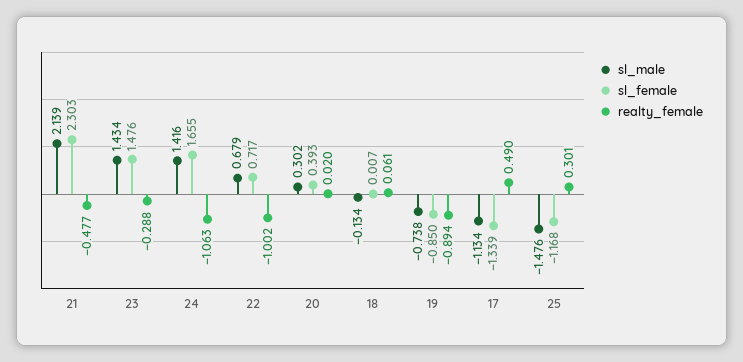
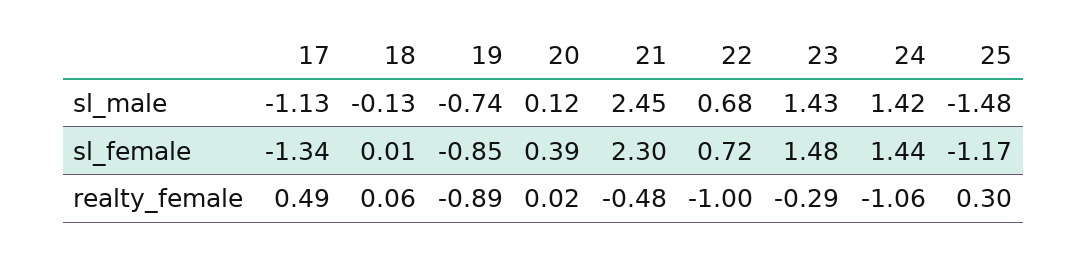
  {
    "sl_male": {
-     "21": 2.139,
+     "21": 2.45,
      "23": 1.434,
      "24": 1.416,
      "22": 0.679,
-     "20": 0.302,
+     "20": 0.12,
      "18": -0.134,
      "19": -0.738,
      "17": -1.134,
      "25": -1.476
    },
    "sl_female": {
      "21": 2.303,
      "23": 1.476,
-     "24": 1.655,
+     "24": 1.44,
      "22": 0.717,
      "20": 0.393,
      "18": 0.007,
      "19": -0.85,
      "17": -1.339,
      "25": -1.168
    },
    "realty_female": {
      "21": -0.477,
      "23": -0.288,
      "24": -1.063,
      "22": -1.002,
      "20": 0.02,
      "18": 0.061,
      "19": -0.894,
      "17": 0.49,
      "25": 0.301
    }
  }

